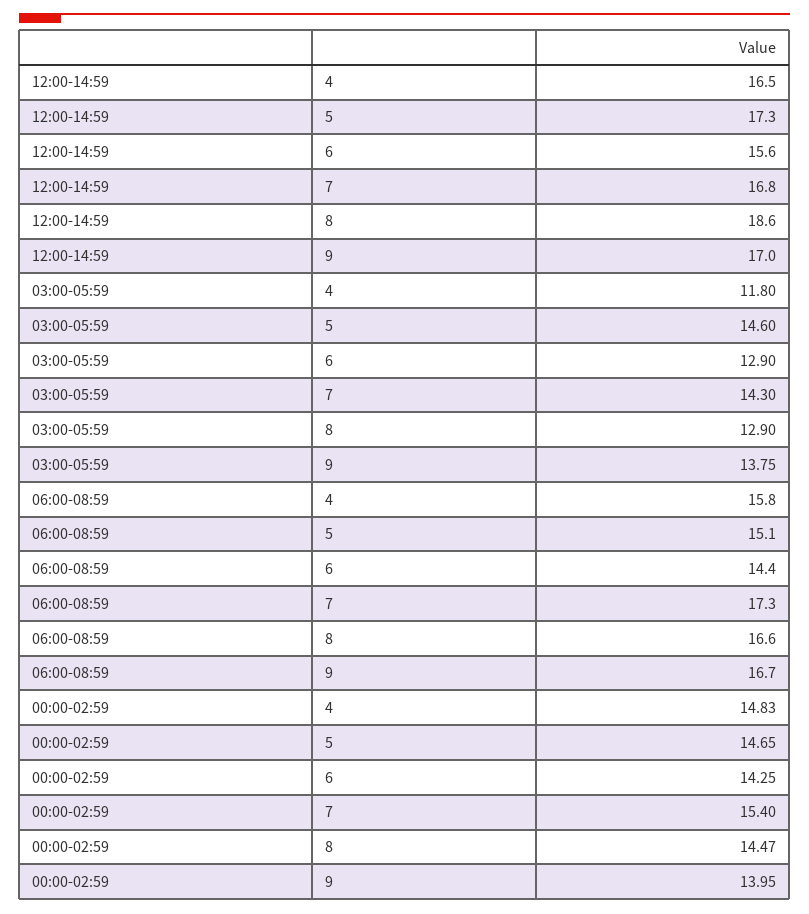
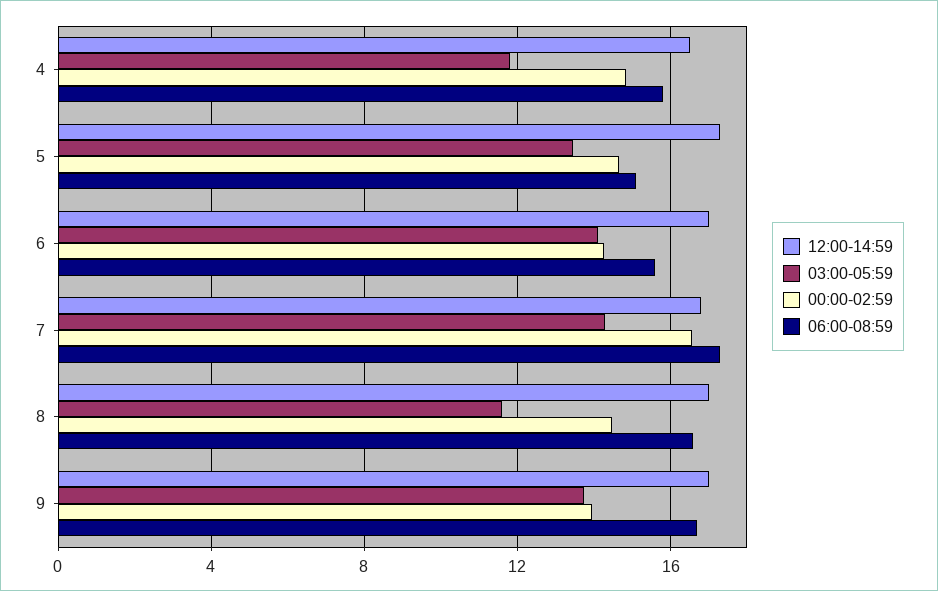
  {
    "12:00-14:59": {
      "4": 16.5,
      "5": 17.3,
-     "6": 15.6,
+     "6": 17,
      "7": 16.8,
-     "8": 18.6,
+     "8": 17,
      "9": 17
    },
    "03:00-05:59": {
      "4": 11.8,
-     "5": 14.6,
+     "5": 13.5,
-     "6": 12.9,
+     "6": 14,
      "7": 14.3,
-     "8": 12.9,
+     "8": 11.5,
      "9": 13.75
    },
    "06:00-08:59": {
      "4": 15.8,
      "5": 15.1,
-     "6": 14.4,
+     "6": 15.5,
      "7": 17.3,
      "8": 16.6,
      "9": 16.7
    },
    "00:00-02:59": {
      "4": 14.83,
      "5": 14.65,
      "6": 14.25,
-     "7": 15.4,
+     "7": 16.5,
      "8": 14.47,
      "9": 13.95
    }
  }

